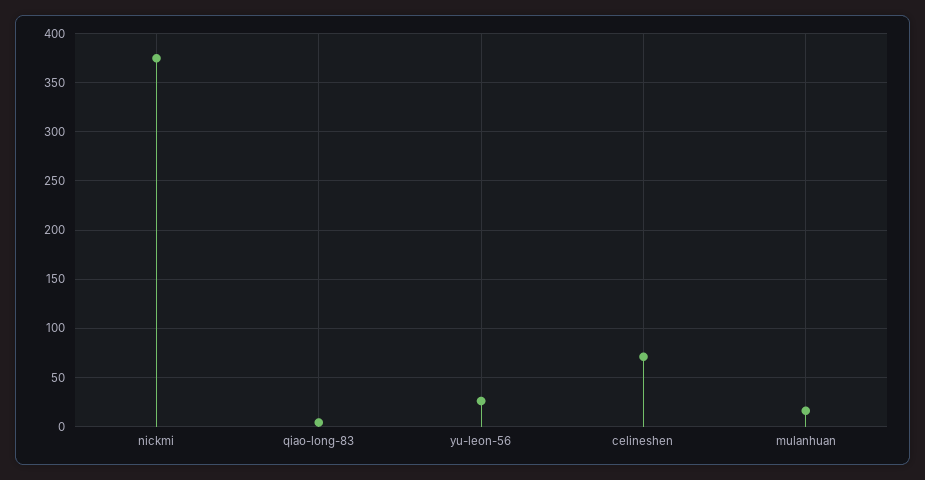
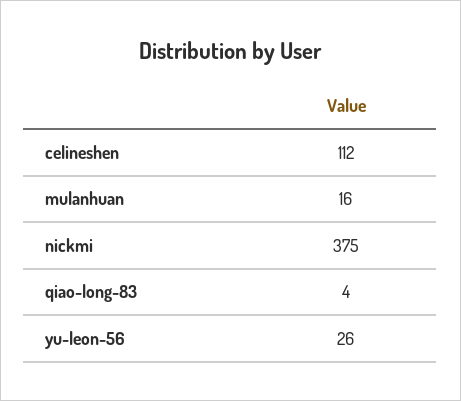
  {
    "nickmi": 375,
    "qiao-long-83": 4,
    "yu-leon-56": 26,
-   "celineshen": 70,
+   "celineshen": 112,
    "mulanhuan": 16
  }

